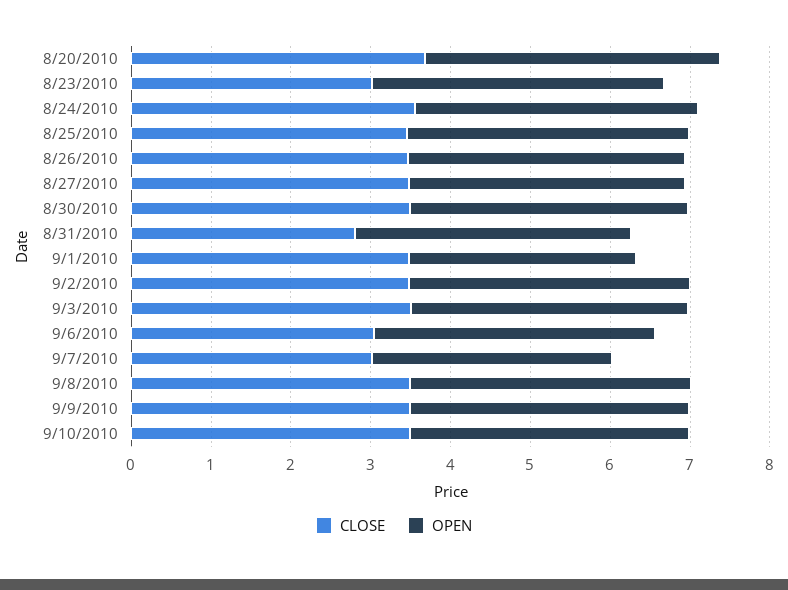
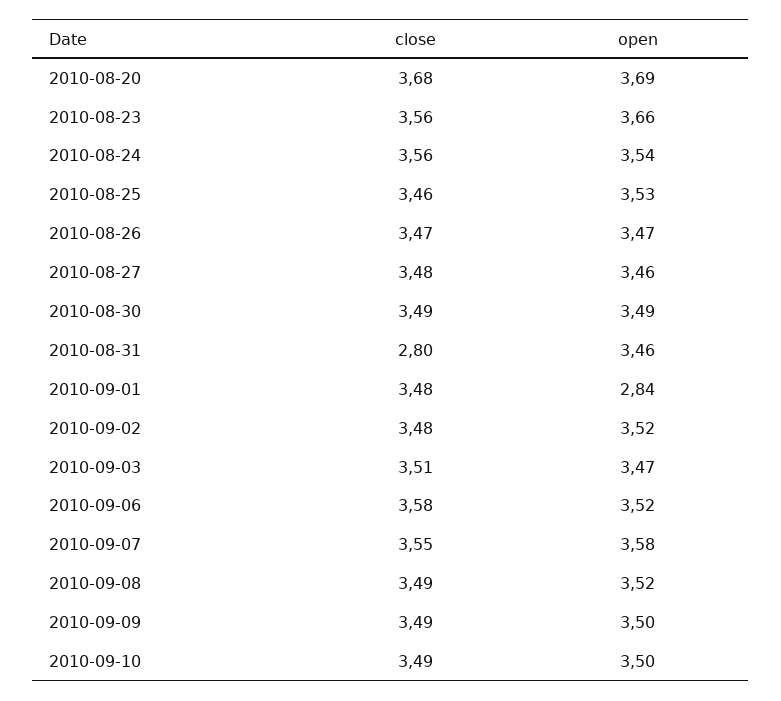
  {
    "CLOSE": {
      "8/20/2010": 3.68,
-     "8/23/2010": 3,
+     "8/23/2010": 3.56,
      "8/24/2010": 3.56,
      "8/25/2010": 3.46,
      "8/26/2010": 3.47,
      "8/27/2010": 3.48,
      "8/30/2010": 3.49,
      "8/31/2010": 2.8,
      "9/1/2010": 3.48,
      "9/2/2010": 3.48,
      "9/3/2010": 3.51,
-     "9/6/2010": 3,
+     "9/6/2010": 3.58,
-     "9/7/2010": 3,
+     "9/7/2010": 3.55,
      "9/8/2010": 3.49,
      "9/9/2010": 3.49,
      "9/10/2010": 3.49
    },
    "OPEN": {
      "8/20/2010": 3.69,
      "8/23/2010": 3.66,
      "8/24/2010": 3.54,
      "8/25/2010": 3.53,
      "8/26/2010": 3.47,
      "8/27/2010": 3.46,
      "8/30/2010": 3.49,
      "8/31/2010": 3.46,
      "9/1/2010": 2.84,
      "9/2/2010": 3.52,
      "9/3/2010": 3.47,
      "9/6/2010": 3.52,
-     "9/7/2010": 3,
+     "9/7/2010": 3.58,
      "9/8/2010": 3.52,
      "9/9/2010": 3.5,
      "9/10/2010": 3.5
    }
  }

